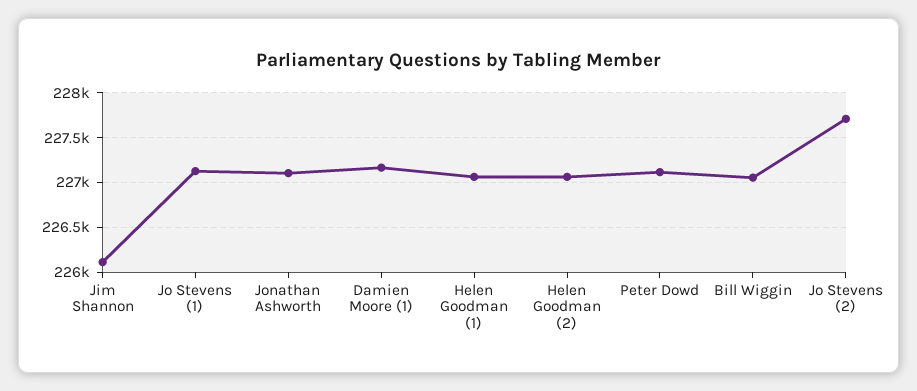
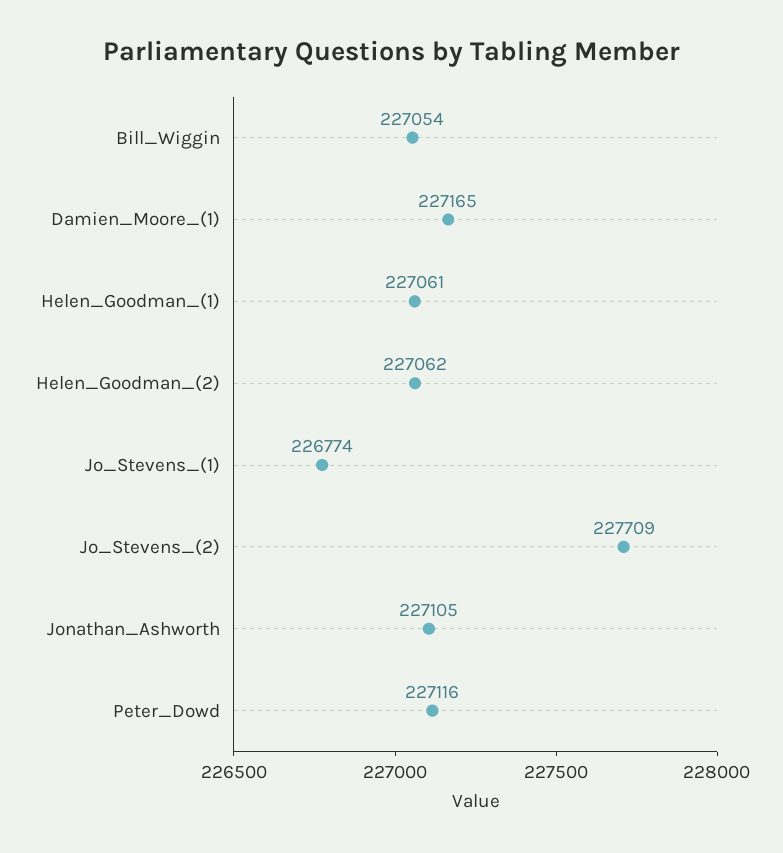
  {
-   "Jim Shannon": 226100,
-   "Jo Stevens (1)": 227100,
+   "Jo Stevens (1)": 226774,
    "Jonathan Ashworth": 227105,
    "Damien Moore (1)": 227165,
    "Helen Goodman (1)": 227061,
    "Helen Goodman (2)": 227062,
    "Peter Dowd": 227116,
    "Bill Wiggin": 227054,
    "Jo Stevens (2)": 227709
  }

